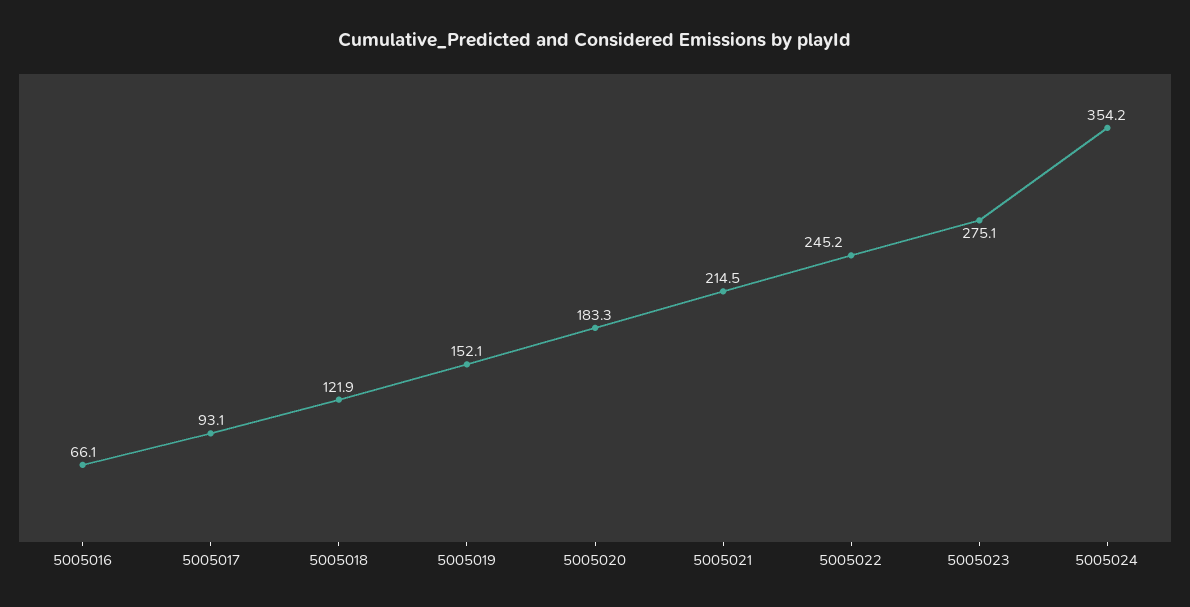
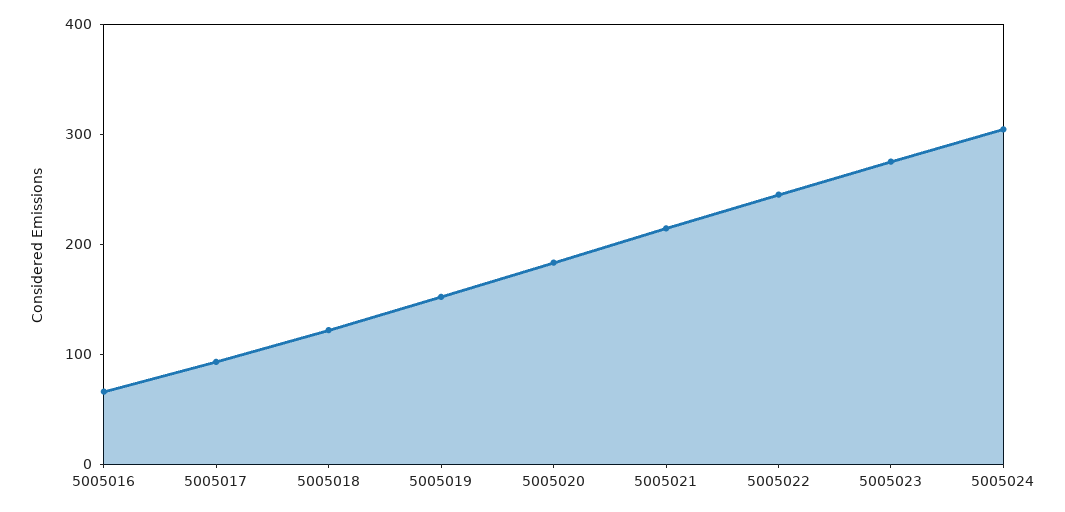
  {
    "5005016": 66.1,
    "5005017": 93.1,
    "5005018": 121.9,
    "5005019": 152.1,
    "5005020": 183.3,
    "5005021": 214.5,
    "5005022": 245.2,
    "5005023": 275.1,
-   "5005024": 354.2
+   "5005024": 300
  }

